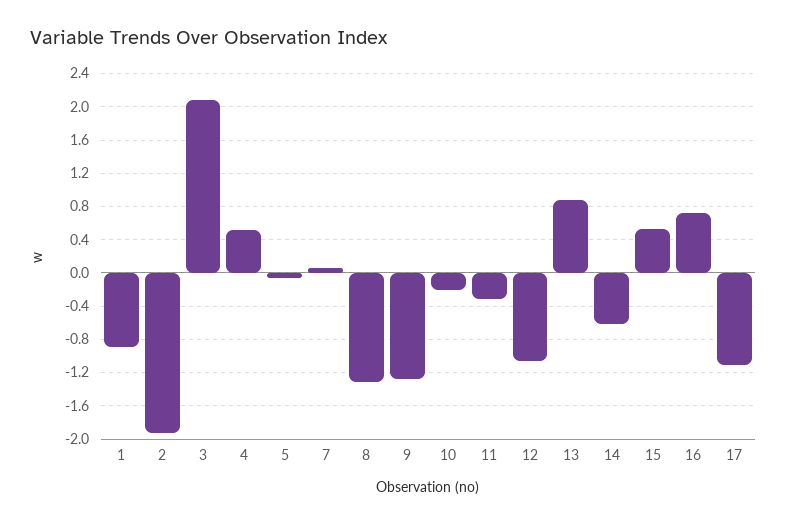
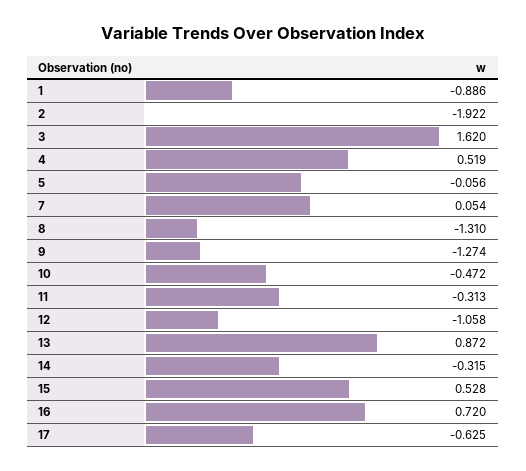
  {
    "1": -0.886,
    "2": -1.922,
-   "3": 2.1,
+   "3": 1.62,
    "4": 0.519,
    "5": -0.056,
    "7": 0.054,
    "8": -1.31,
    "9": -1.274,
-   "10": -0.2,
+   "10": -0.472,
    "11": -0.313,
    "12": -1.058,
    "13": 0.872,
-   "14": -0.6,
+   "14": -0.315,
    "15": 0.528,
    "16": 0.72,
-   "17": -1.1
+   "17": -0.625
  }

